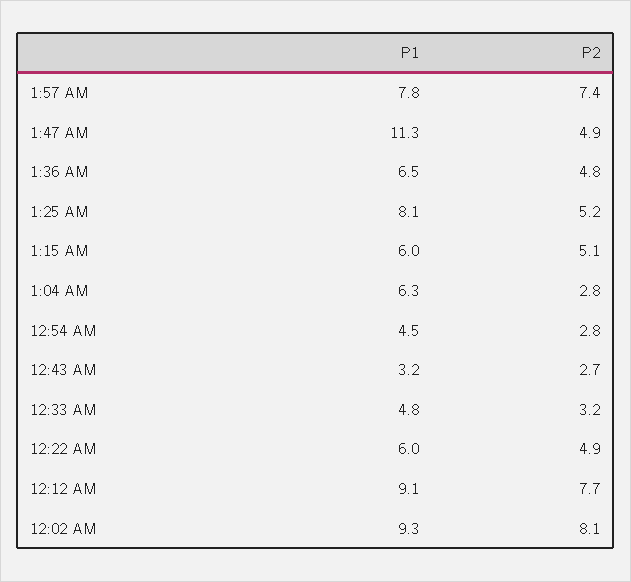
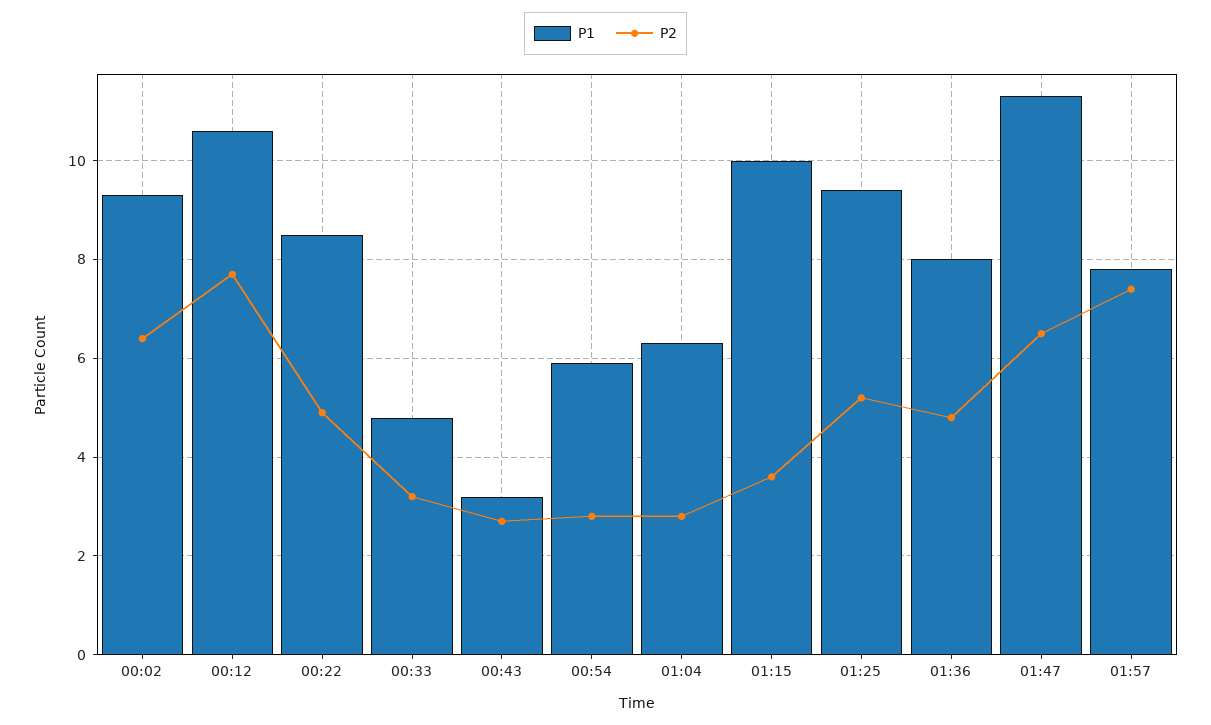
  {
    "P1": {
      "1:57 AM": 7.8,
      "1:47 AM": 11.3,
-     "1:36 AM": 6.5,
+     "1:36 AM": 8,
-     "1:25 AM": 8.1,
+     "1:25 AM": 9.5,
-     "1:15 AM": 6,
+     "1:15 AM": 10,
      "1:04 AM": 6.3,
-     "12:54 AM": 4.5,
+     "12:54 AM": 6,
      "12:43 AM": 3.2,
      "12:33 AM": 4.8,
-     "12:22 AM": 6,
+     "12:22 AM": 8.5,
-     "12:12 AM": 9.1,
+     "12:12 AM": 10.5,
      "12:02 AM": 9.3
    },
    "P2": {
      "1:57 AM": 7.4,
-     "1:47 AM": 4.9,
+     "1:47 AM": 6.5,
      "1:36 AM": 4.8,
      "1:25 AM": 5.2,
-     "1:15 AM": 5.1,
+     "1:15 AM": 3.5,
      "1:04 AM": 2.8,
      "12:54 AM": 2.8,
      "12:43 AM": 2.7,
      "12:33 AM": 3.2,
      "12:22 AM": 4.9,
      "12:12 AM": 7.7,
-     "12:02 AM": 8.1
+     "12:02 AM": 6.5
    }
  }

